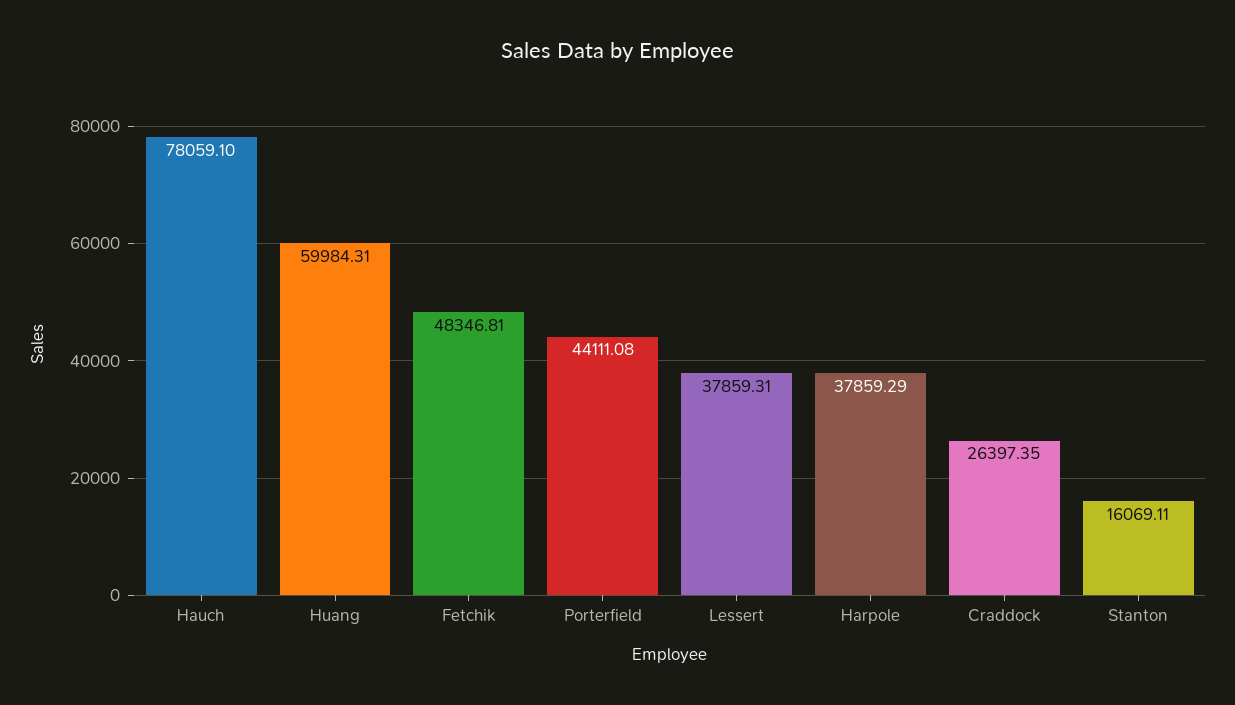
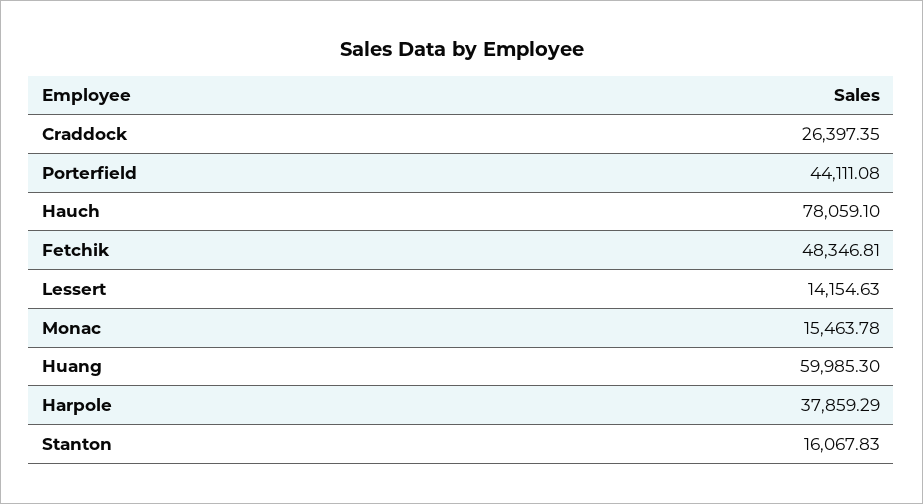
  {
    "Hauch": 78059.1,
-   "Huang": 59984.31,
+   "Huang": 59985.3,
    "Fetchik": 48346.81,
    "Porterfield": 44111.08,
-   "Lessert": 37859.31,
+   "Lessert": 14154.63,
    "Harpole": 37859.29,
    "Craddock": 26397.35,
-   "Stanton": 16069.11
+   "Stanton": 16067.83,
+   "Monac": 15463.78
  }

